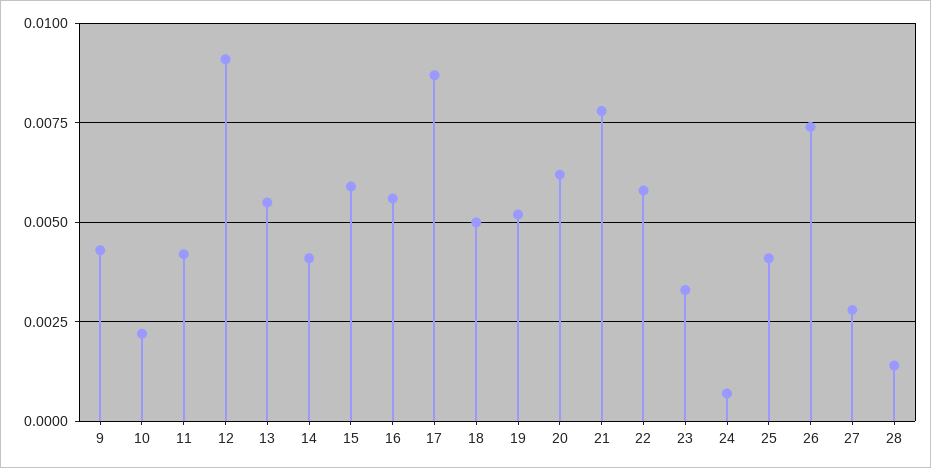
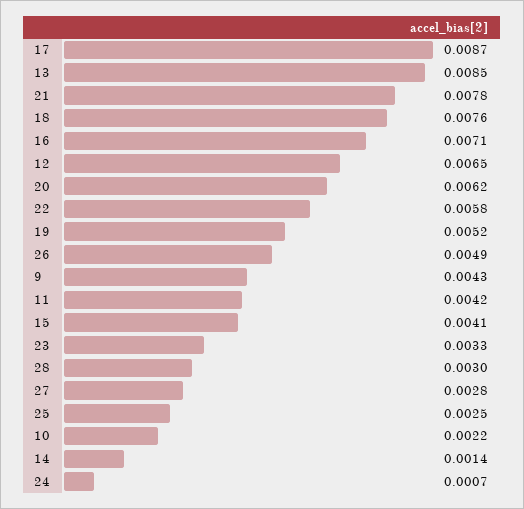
  {
    "9": 0.0043,
    "10": 0.0022,
    "11": 0.0042,
-   "12": 0.009,
+   "12": 0.0065,
-   "13": 0.0055,
+   "13": 0.0085,
-   "14": 0.004,
+   "14": 0.0014,
-   "15": 0.006,
+   "15": 0.0041,
-   "16": 0.0055,
+   "16": 0.0071,
    "17": 0.0087,
-   "18": 0.005,
+   "18": 0.0076,
    "19": 0.0052,
    "20": 0.0062,
    "21": 0.0078,
    "22": 0.0058,
    "23": 0.0033,
    "24": 0.0007,
-   "25": 0.004,
+   "25": 0.0025,
-   "26": 0.0075,
+   "26": 0.0049,
    "27": 0.0028,
-   "28": 0.0015
+   "28": 0.003
  }

